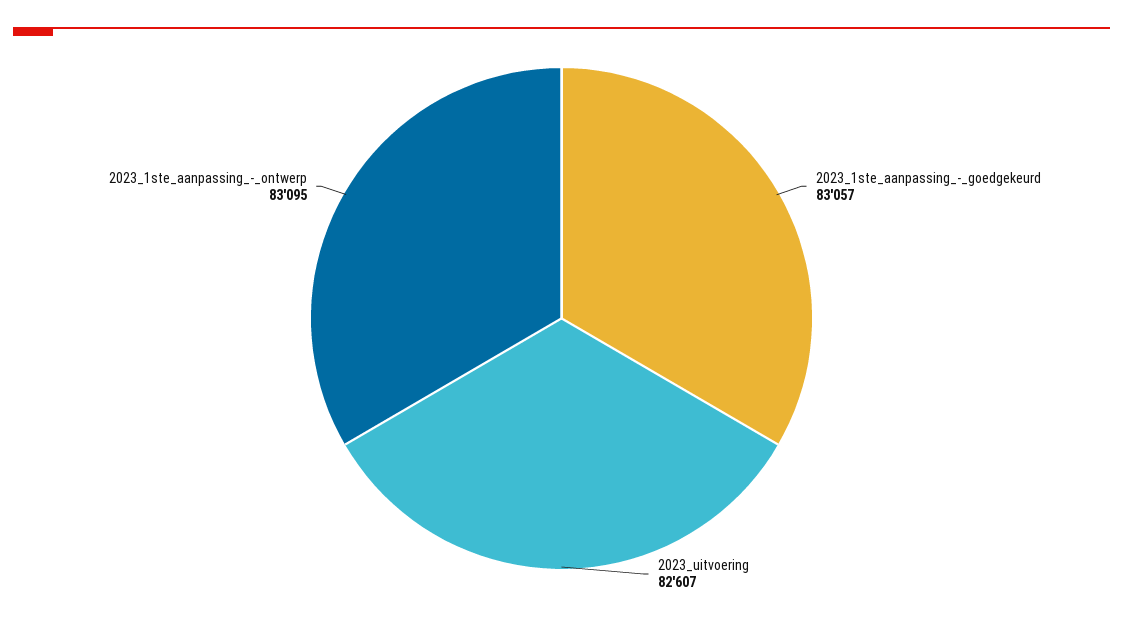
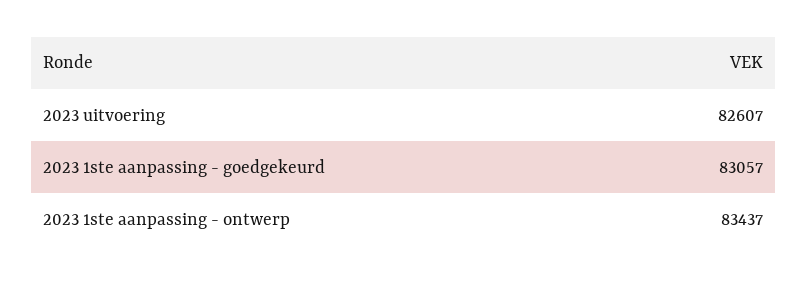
  {
    "2023_1ste_aanpassing_-_goedgekeurd": 83057,
    "2023_uitvoering": 82607,
-   "2023_1ste_aanpassing_-_ontwerp": 83095
+   "2023_1ste_aanpassing_-_ontwerp": 83437
  }

